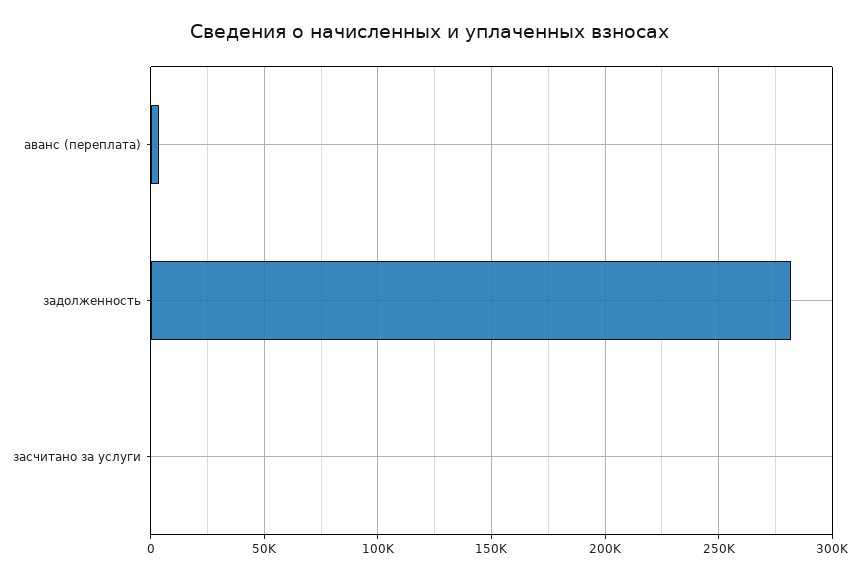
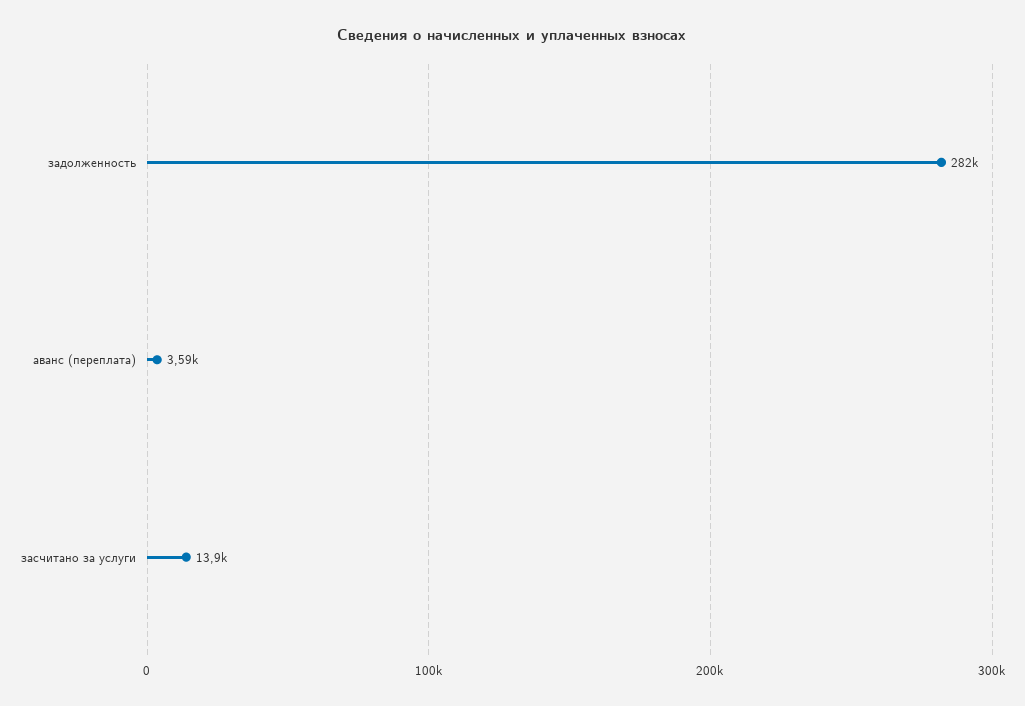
  {
    "аванс (переплата)": 3590,
    "задолженность": 282000,
-   "засчитано за услуги": 0
+   "засчитано за услуги": 13900
  }

